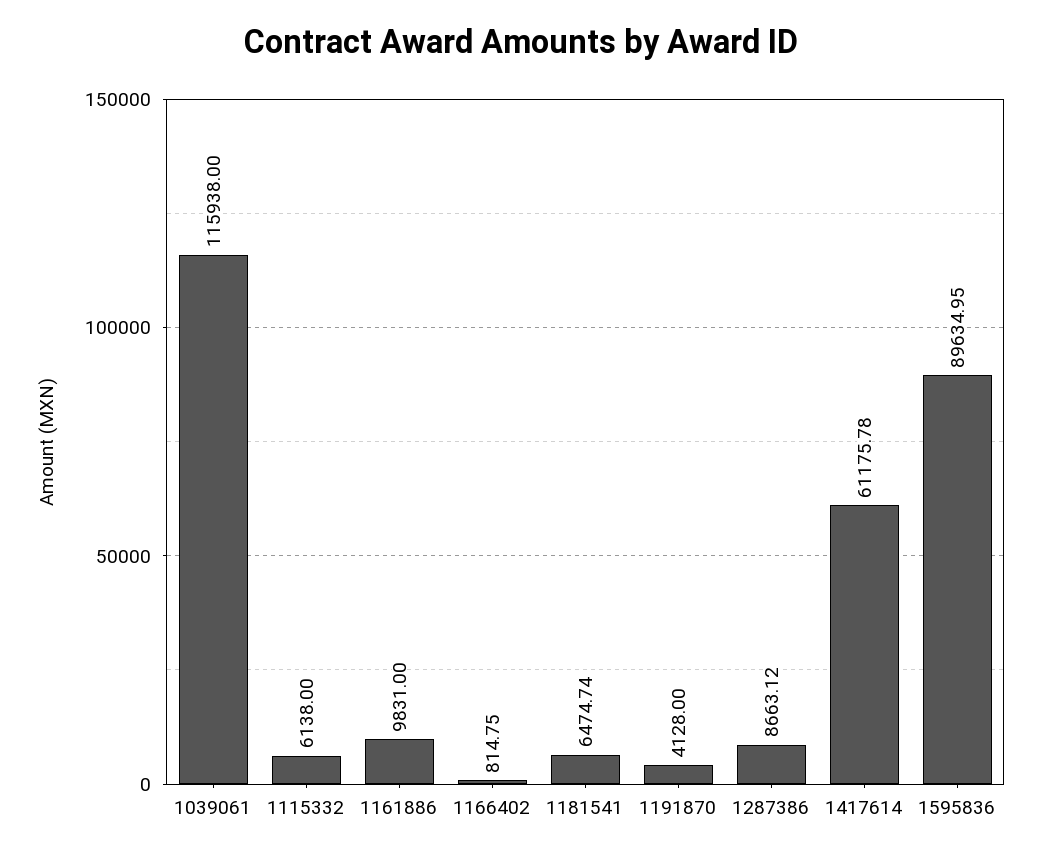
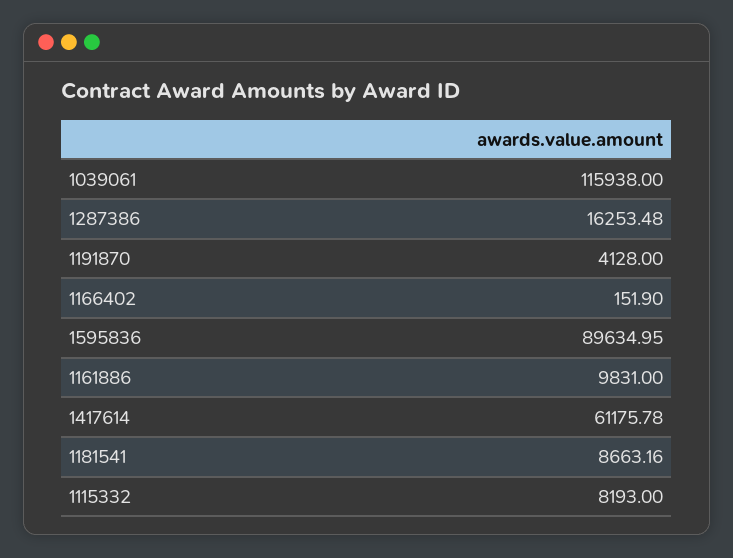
  {
    "1039061": 115938,
-   "1115332": 6138,
+   "1115332": 8193,
    "1161886": 9831,
-   "1166402": 814.75,
+   "1166402": 151.9,
-   "1181541": 6474.74,
+   "1181541": 8663.16,
    "1191870": 4128,
-   "1287386": 8663.12,
+   "1287386": 16253.48,
    "1417614": 61175.78,
    "1595836": 89634.95
  }

